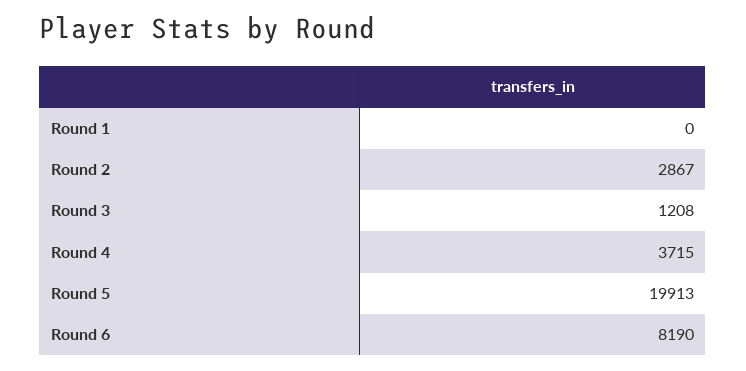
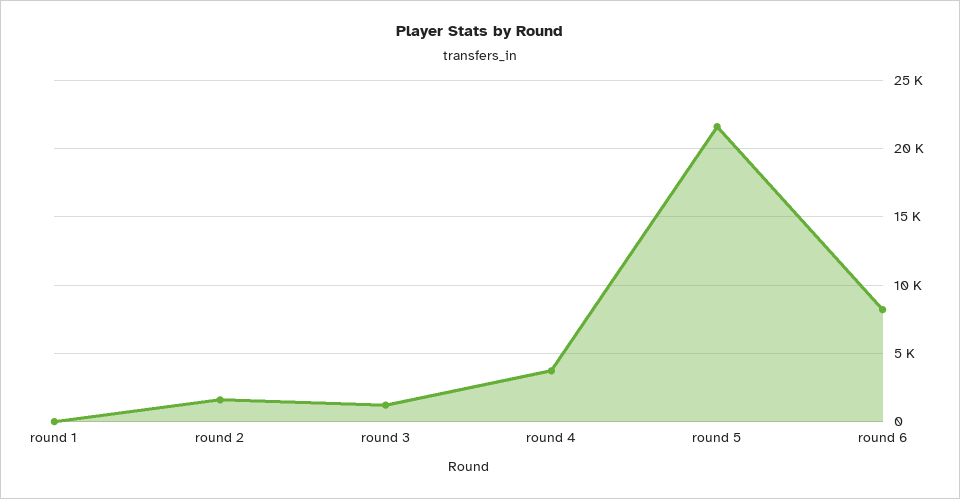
  {
    "Round 1": 0,
-   "Round 2": 2867,
+   "Round 2": 1500,
    "Round 3": 1208,
    "Round 4": 3715,
-   "Round 5": 19913,
+   "Round 5": 21500,
    "Round 6": 8190
  }

